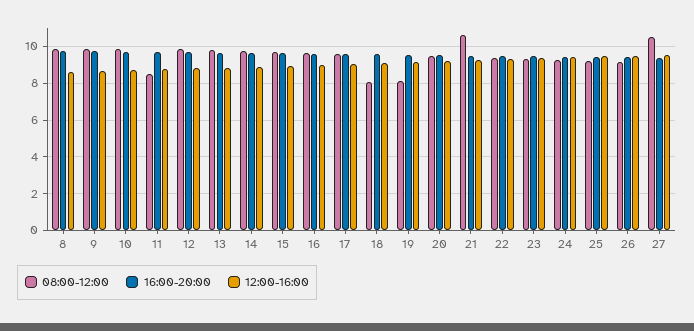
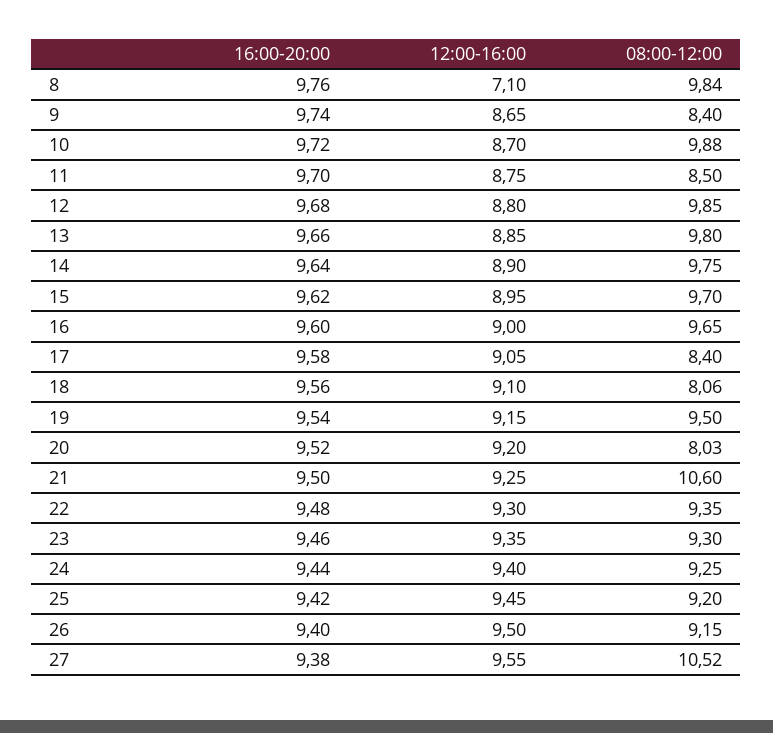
  {
    "08:00-12:00": {
      "8": 9.84,
-     "9": 10,
+     "9": 8.4,
      "10": 9.88,
      "11": 8.5,
      "12": 9.85,
      "13": 9.8,
      "14": 9.75,
      "15": 9.7,
      "16": 9.65,
-     "17": 9.5,
+     "17": 8.4,
      "18": 8.06,
-     "19": 8,
+     "19": 9.5,
-     "20": 9.5,
+     "20": 8.03,
      "21": 10.6,
      "22": 9.35,
      "23": 9.3,
      "24": 9.25,
      "25": 9.2,
      "26": 9.15,
      "27": 10.52
    },
    "16:00-20:00": {
      "8": 9.76,
      "9": 9.74,
      "10": 9.72,
      "11": 9.7,
      "12": 9.68,
      "13": 9.66,
      "14": 9.64,
      "15": 9.62,
      "16": 9.6,
      "17": 9.58,
      "18": 9.56,
      "19": 9.54,
      "20": 9.52,
      "21": 9.5,
      "22": 9.48,
      "23": 9.46,
      "24": 9.44,
      "25": 9.42,
      "26": 9.4,
      "27": 9.38
    },
    "12:00-16:00": {
-     "8": 8.5,
+     "8": 7.1,
      "9": 8.65,
      "10": 8.7,
      "11": 8.75,
      "12": 8.8,
      "13": 8.85,
      "14": 8.9,
      "15": 8.95,
      "16": 9,
      "17": 9.05,
      "18": 9.1,
      "19": 9.15,
      "20": 9.2,
      "21": 9.25,
      "22": 9.3,
      "23": 9.35,
      "24": 9.4,
      "25": 9.45,
      "26": 9.5,
      "27": 9.55
    }
  }

